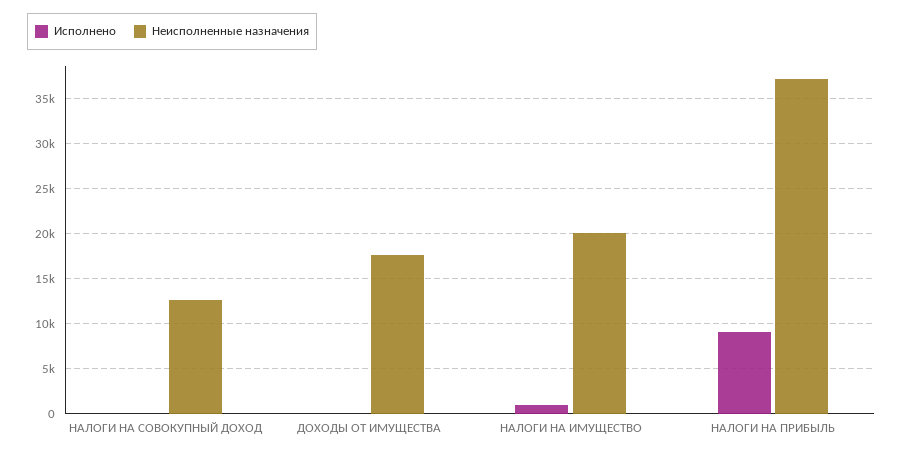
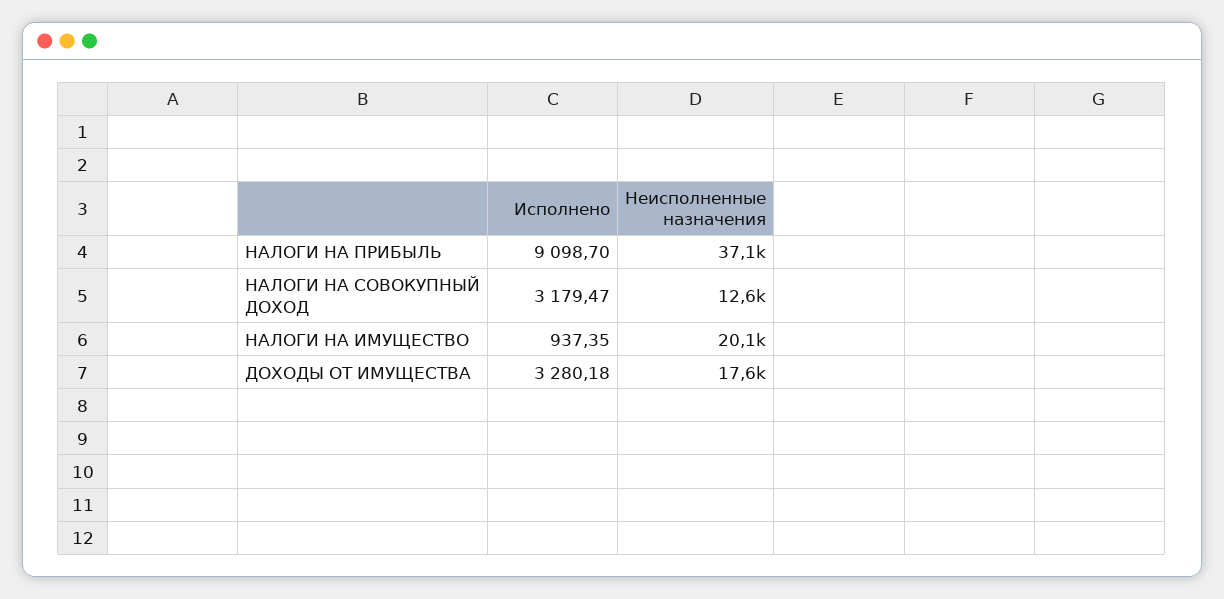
  {
    "Исполнено": {
-     "НАЛОГИ НА СОВОКУПНЫЙ ДОХОД": 0,
+     "НАЛОГИ НА СОВОКУПНЫЙ ДОХОД": 3179.47,
-     "ДОХОДЫ ОТ ИМУЩЕСТВА": 0,
+     "ДОХОДЫ ОТ ИМУЩЕСТВА": 3280.18,
      "НАЛОГИ НА ИМУЩЕСТВО": 937.35,
      "НАЛОГИ НА ПРИБЫЛЬ": 9098.7
    },
    "Неисполненные назначения": {
      "НАЛОГИ НА СОВОКУПНЫЙ ДОХОД": 12600,
      "ДОХОДЫ ОТ ИМУЩЕСТВА": 17600,
      "НАЛОГИ НА ИМУЩЕСТВО": 20100,
      "НАЛОГИ НА ПРИБЫЛЬ": 37100
    }
  }

